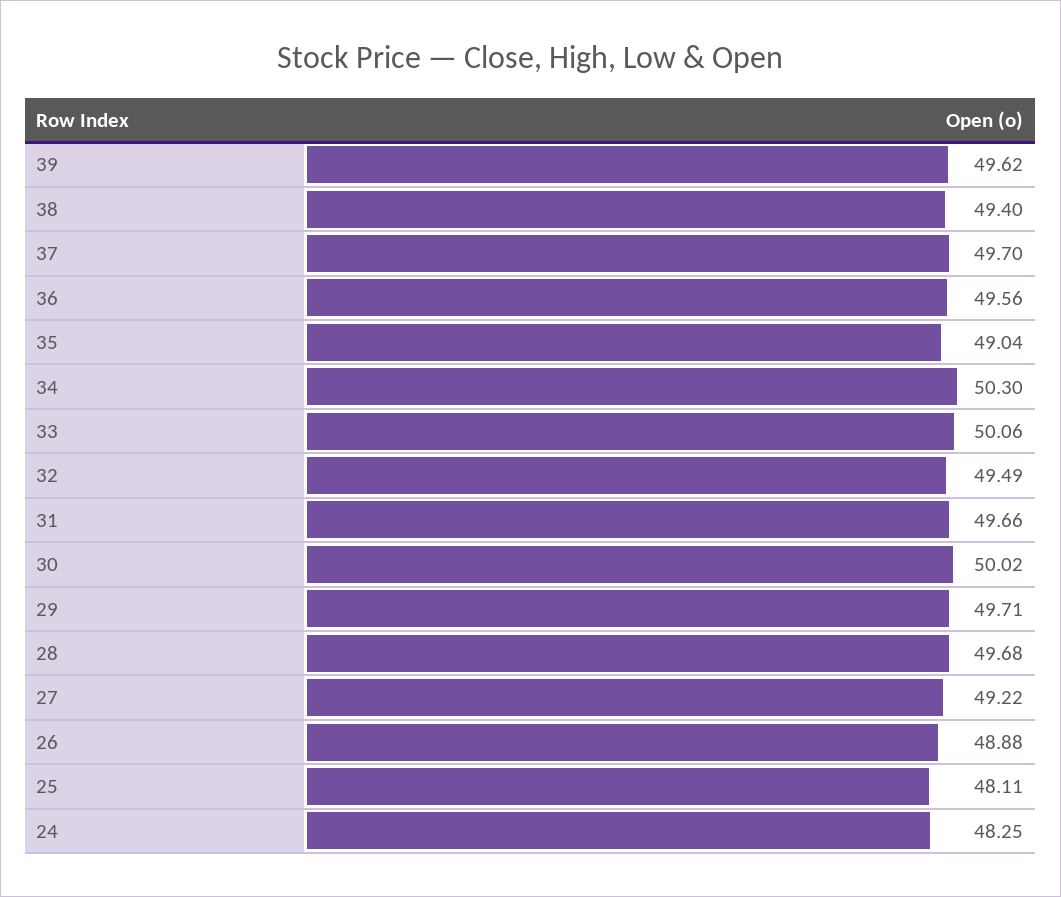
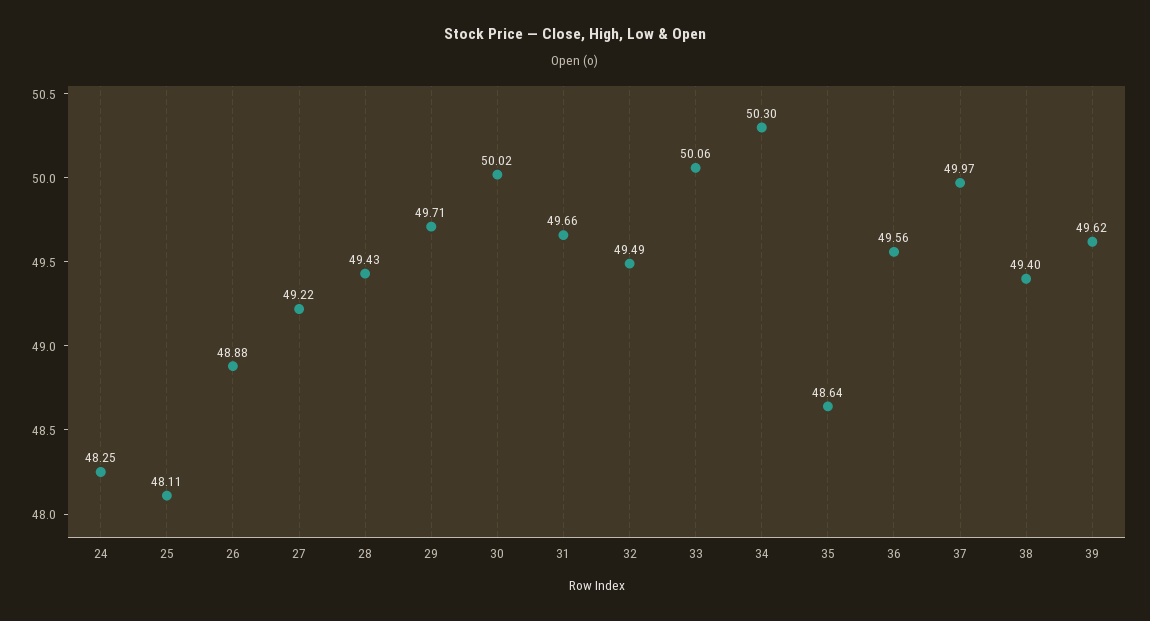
  {
    "39": 49.62,
    "38": 49.4,
-   "37": 49.7,
+   "37": 49.97,
    "36": 49.56,
-   "35": 49.04,
+   "35": 48.64,
    "34": 50.3,
    "33": 50.06,
    "32": 49.49,
    "31": 49.66,
    "30": 50.02,
    "29": 49.71,
-   "28": 49.68,
+   "28": 49.43,
    "27": 49.22,
    "26": 48.88,
    "25": 48.11,
    "24": 48.25
  }

